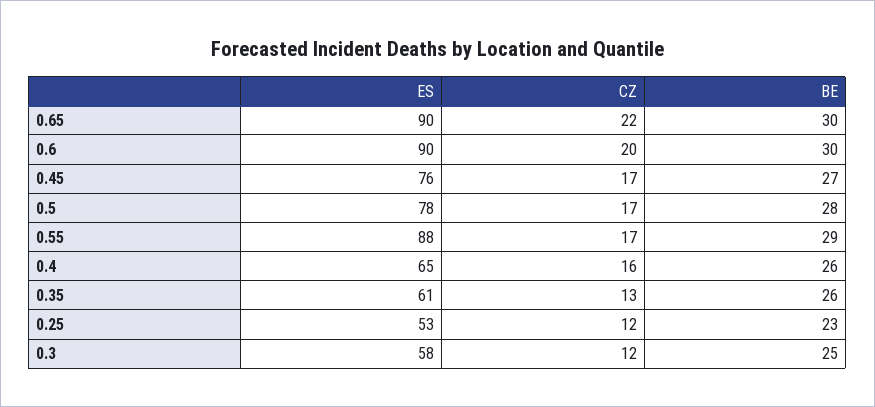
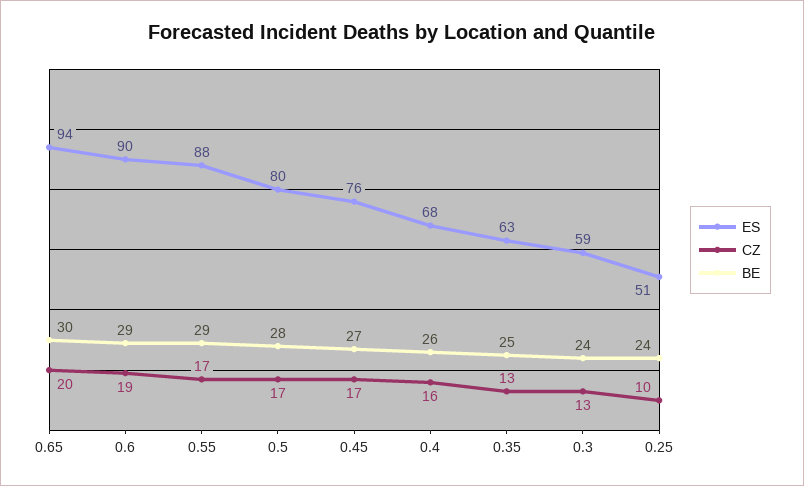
  {
    "ES": {
-     "0.65": 90,
+     "0.65": 94,
      "0.6": 90,
      "0.45": 76,
-     "0.5": 78,
+     "0.5": 80,
      "0.55": 88,
-     "0.4": 65,
+     "0.4": 68,
-     "0.35": 61,
+     "0.35": 63,
-     "0.25": 53,
+     "0.25": 51,
-     "0.3": 58
+     "0.3": 59
    },
    "CZ": {
-     "0.65": 22,
+     "0.65": 20,
-     "0.6": 20,
+     "0.6": 19,
      "0.45": 17,
      "0.5": 17,
      "0.55": 17,
      "0.4": 16,
      "0.35": 13,
-     "0.25": 12,
+     "0.25": 10,
-     "0.3": 12
+     "0.3": 13
    },
    "BE": {
      "0.65": 30,
-     "0.6": 30,
+     "0.6": 29,
      "0.45": 27,
      "0.5": 28,
      "0.55": 29,
      "0.4": 26,
-     "0.35": 26,
+     "0.35": 25,
-     "0.25": 23,
+     "0.25": 24,
-     "0.3": 25
+     "0.3": 24
    }
  }

